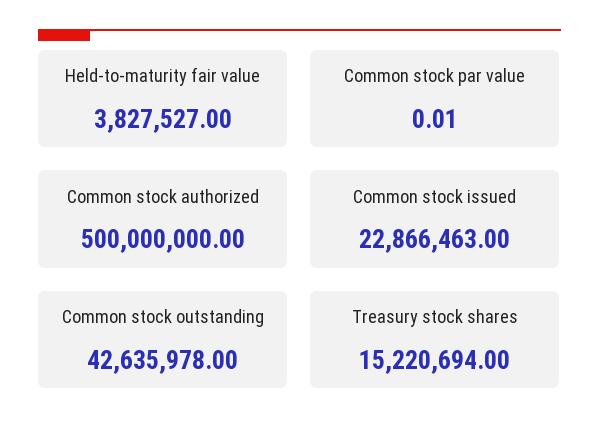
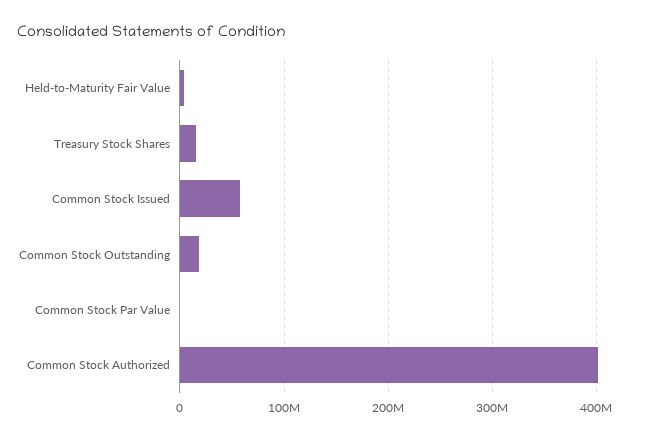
  {
    "Held-to-maturity fair value": 3827527,
    "Common stock par value": 0.01,
-   "Common stock authorized": 500000000,
+   "Common stock authorized": 400000000,
-   "Common stock issued": 22866463,
+   "Common stock issued": 60000000,
-   "Common stock outstanding": 42635978,
+   "Common stock outstanding": 20000000,
    "Treasury stock shares": 15220694
  }

